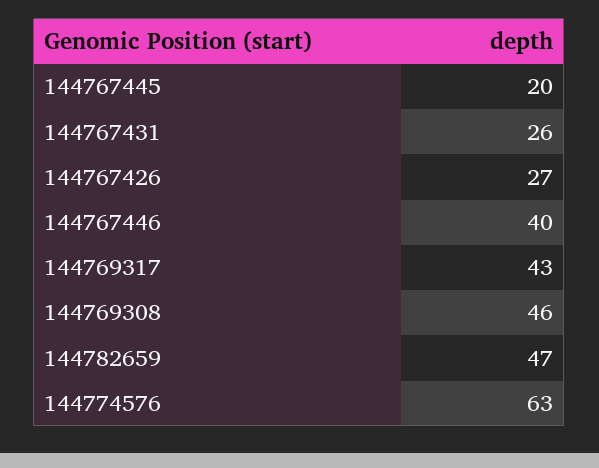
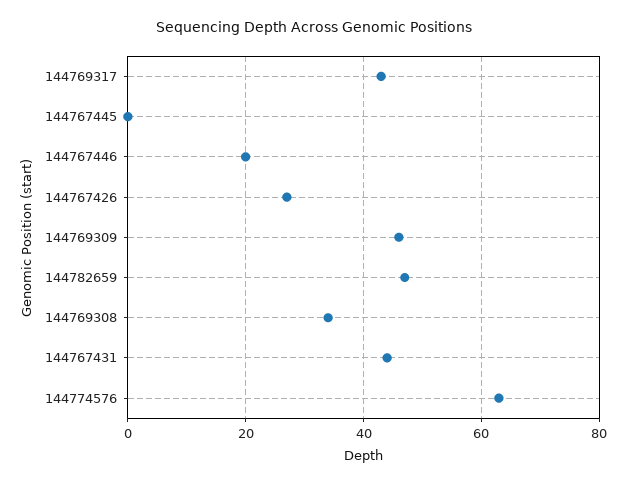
  {
-   "144767445": 20,
+   "144767445": 0,
-   "144767431": 26,
+   "144767431": 45,
    "144767426": 27,
-   "144767446": 40,
+   "144767446": 20,
    "144769317": 43,
-   "144769308": 46,
+   "144769308": 35,
    "144782659": 47,
-   "144774576": 63
+   "144774576": 63,
+   "144769309": 45
  }

